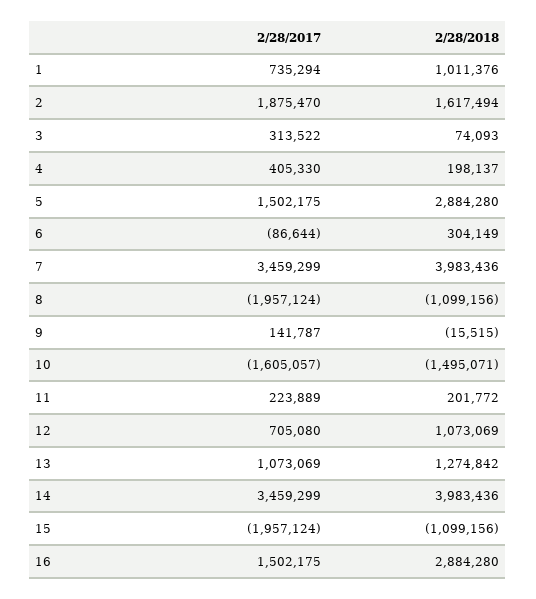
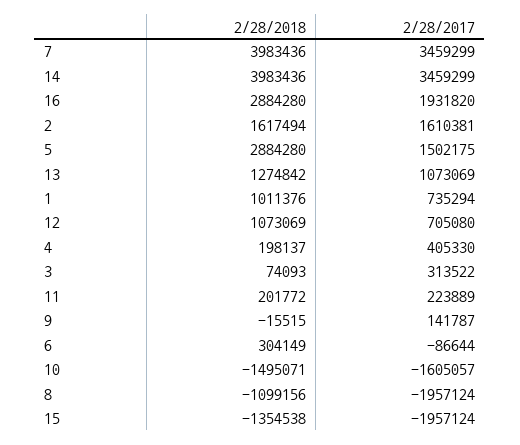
  {
    "2/28/2017": {
      "1": 735294,
-     "2": 1875470,
+     "2": 1610381,
      "3": 313522,
      "4": 405330,
      "5": 1502175,
      "6": -86644,
      "7": 3459299,
      "8": -1957124,
      "9": 141787,
      "10": -1605057,
      "11": 223889,
      "12": 705080,
      "13": 1073069,
      "14": 3459299,
      "15": -1957124,
-     "16": 1502175
+     "16": 1931820
    },
    "2/28/2018": {
      "1": 1011376,
      "2": 1617494,
      "3": 74093,
      "4": 198137,
      "5": 2884280,
      "6": 304149,
      "7": 3983436,
      "8": -1099156,
      "9": -15515,
      "10": -1495071,
      "11": 201772,
      "12": 1073069,
      "13": 1274842,
      "14": 3983436,
-     "15": -1099156,
+     "15": -1354538,
      "16": 2884280
    }
  }

